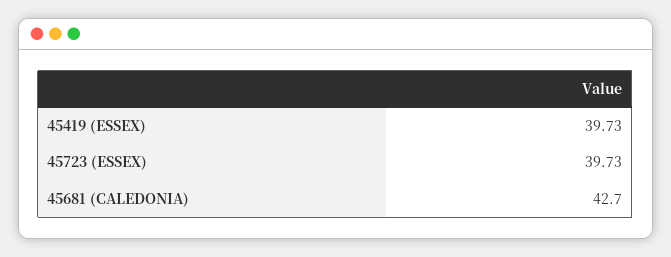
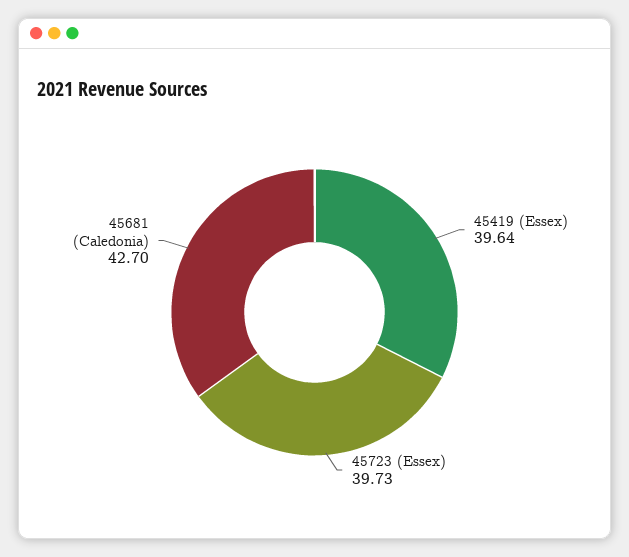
  {
-   "45419 (ESSEX)": 39.73,
+   "45419 (ESSEX)": 39.64,
    "45723 (ESSEX)": 39.73,
    "45681 (CALEDONIA)": 42.7
  }

